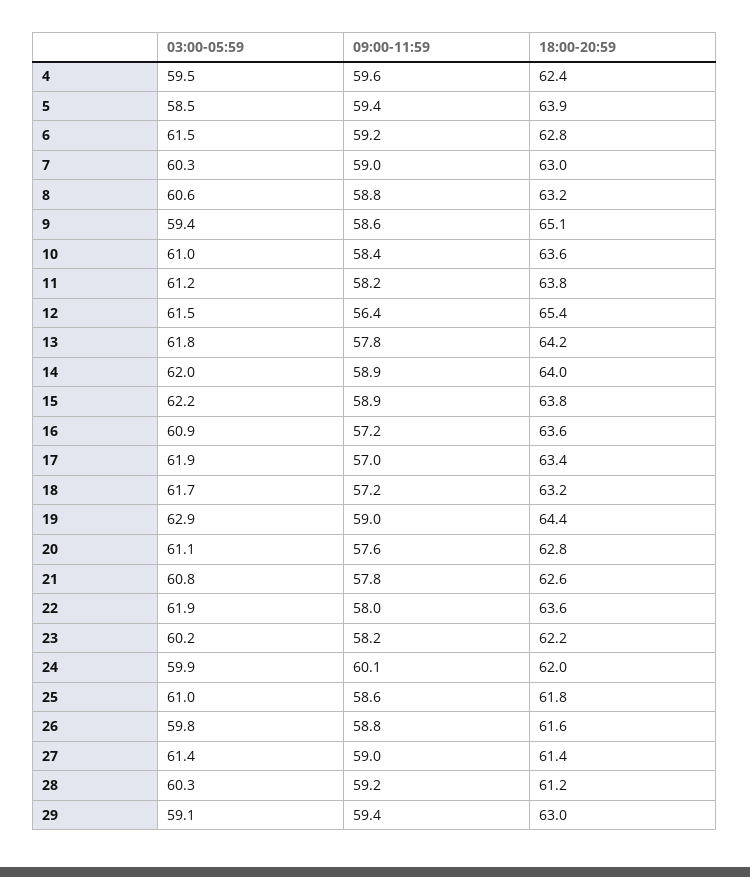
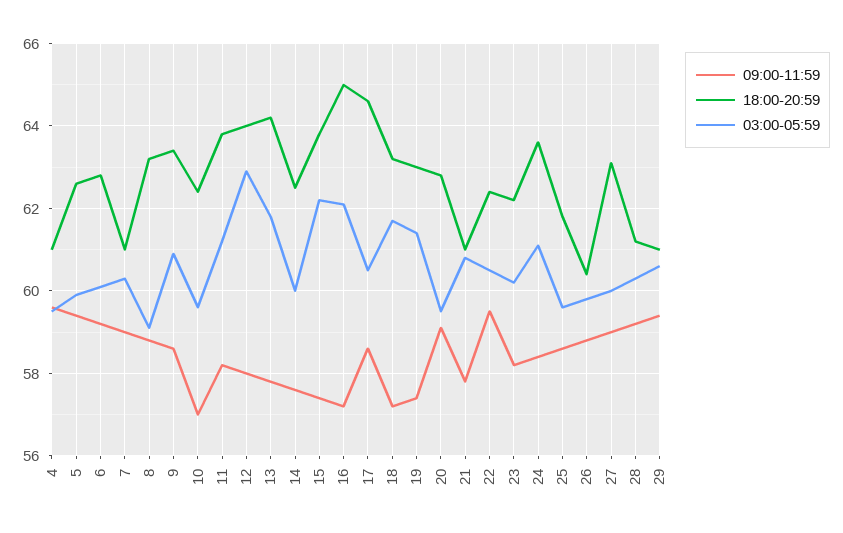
  {
    "03:00-05:59": {
      "4": 59.5,
-     "5": 58.5,
+     "5": 60,
-     "6": 61.5,
+     "6": 60,
      "7": 60.3,
-     "8": 60.6,
+     "8": 59,
-     "9": 59.4,
+     "9": 61,
-     "10": 61,
+     "10": 59.5,
      "11": 61.2,
-     "12": 61.5,
+     "12": 63,
      "13": 61.8,
-     "14": 62,
+     "14": 60,
      "15": 62.2,
-     "16": 60.9,
+     "16": 62,
-     "17": 61.9,
+     "17": 60.5,
      "18": 61.7,
-     "19": 62.9,
+     "19": 61.5,
-     "20": 61.1,
+     "20": 59.5,
      "21": 60.8,
-     "22": 61.9,
+     "22": 60.5,
      "23": 60.2,
-     "24": 59.9,
+     "24": 61,
-     "25": 61,
+     "25": 59.5,
      "26": 59.8,
-     "27": 61.4,
+     "27": 60,
      "28": 60.3,
-     "29": 59.1
+     "29": 60.5
    },
    "09:00-11:59": {
      "4": 59.6,
      "5": 59.4,
      "6": 59.2,
      "7": 59,
      "8": 58.8,
      "9": 58.6,
-     "10": 58.4,
+     "10": 57,
      "11": 58.2,
-     "12": 56.4,
+     "12": 58,
      "13": 57.8,
-     "14": 58.9,
+     "14": 57.5,
-     "15": 58.9,
+     "15": 57.5,
      "16": 57.2,
-     "17": 57,
+     "17": 58.5,
      "18": 57.2,
-     "19": 59,
+     "19": 57.5,
-     "20": 57.6,
+     "20": 59,
      "21": 57.8,
-     "22": 58,
+     "22": 59.5,
      "23": 58.2,
-     "24": 60.1,
+     "24": 58.5,
      "25": 58.6,
      "26": 58.8,
      "27": 59,
      "28": 59.2,
      "29": 59.4
    },
    "18:00-20:59": {
-     "4": 62.4,
+     "4": 61,
-     "5": 63.9,
+     "5": 62.5,
      "6": 62.8,
-     "7": 63,
+     "7": 61,
      "8": 63.2,
-     "9": 65.1,
+     "9": 63.5,
-     "10": 63.6,
+     "10": 62.5,
      "11": 63.8,
-     "12": 65.4,
+     "12": 64,
      "13": 64.2,
-     "14": 64,
+     "14": 62.5,
      "15": 63.8,
-     "16": 63.6,
+     "16": 65,
-     "17": 63.4,
+     "17": 64.5,
      "18": 63.2,
-     "19": 64.4,
+     "19": 63,
      "20": 62.8,
-     "21": 62.6,
+     "21": 61,
-     "22": 63.6,
+     "22": 62.5,
      "23": 62.2,
-     "24": 62,
+     "24": 63.5,
      "25": 61.8,
-     "26": 61.6,
+     "26": 60.5,
-     "27": 61.4,
+     "27": 63,
      "28": 61.2,
-     "29": 63
+     "29": 61
    }
  }

